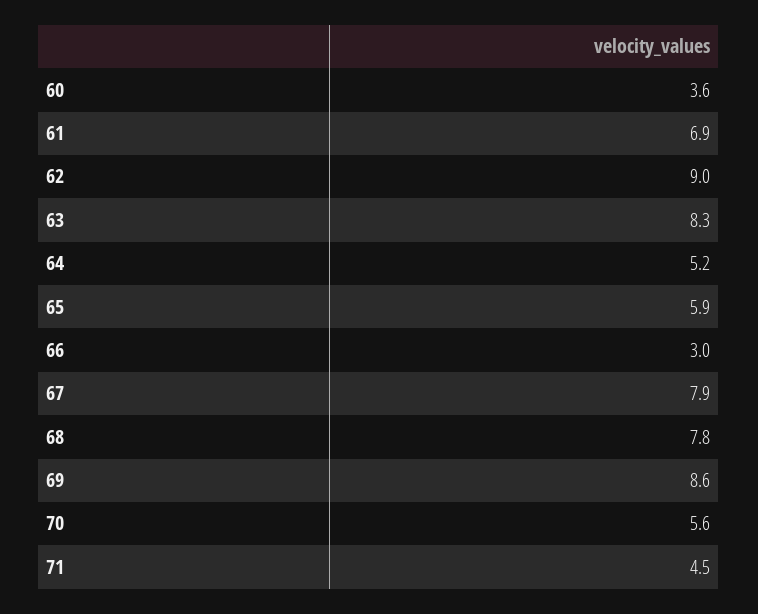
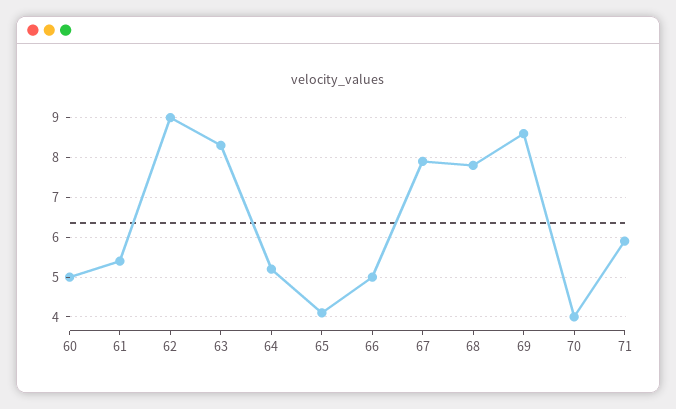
  {
-   "60": 3.6,
+   "60": 5,
-   "61": 6.9,
+   "61": 5.5,
    "62": 9,
    "63": 8.3,
    "64": 5.2,
-   "65": 5.9,
+   "65": 4,
-   "66": 3,
+   "66": 5,
    "67": 7.9,
    "68": 7.8,
    "69": 8.6,
-   "70": 5.6,
+   "70": 4,
-   "71": 4.5
+   "71": 6
  }

